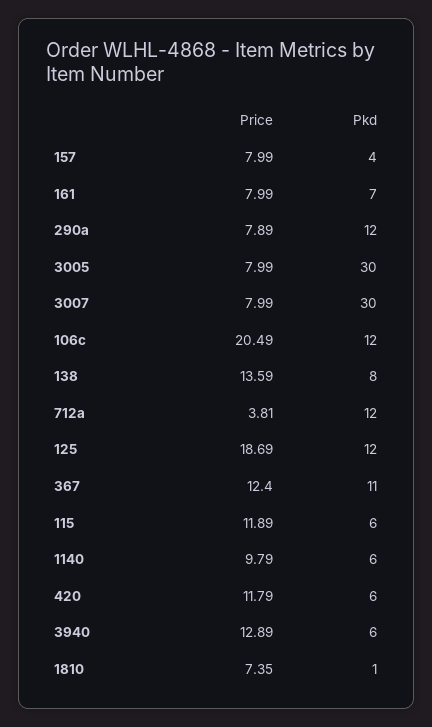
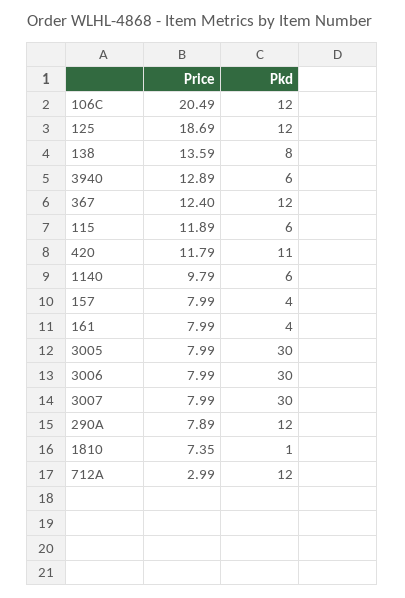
  {
    "Price": {
      "157": 7.99,
      "161": 7.99,
      "290a": 7.89,
      "3005": 7.99,
      "3007": 7.99,
      "106c": 20.49,
      "138": 13.59,
-     "712a": 3.81,
+     "712a": 2.99,
      "125": 18.69,
      "367": 12.4,
      "115": 11.89,
      "1140": 9.79,
      "420": 11.79,
      "3940": 12.89,
-     "1810": 7.35
+     "1810": 7.35,
+     "3006": 7.99
    },
    "Pkd": {
      "157": 4,
-     "161": 7,
+     "161": 4,
      "290a": 12,
      "3005": 30,
      "3007": 30,
      "106c": 12,
      "138": 8,
      "712a": 12,
      "125": 12,
-     "367": 11,
+     "367": 12,
      "115": 6,
      "1140": 6,
-     "420": 6,
+     "420": 11,
      "3940": 6,
-     "1810": 1
+     "1810": 1,
+     "3006": 30
    }
  }

